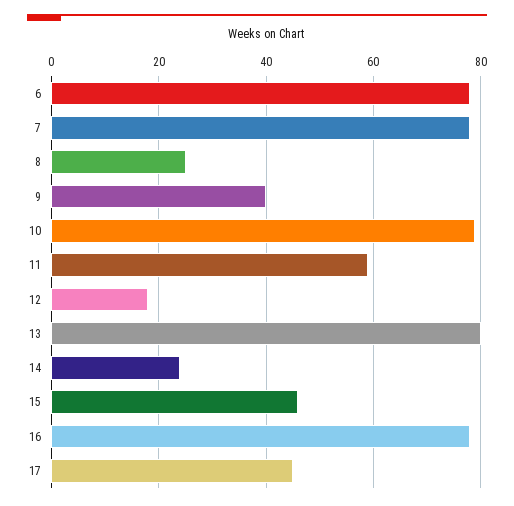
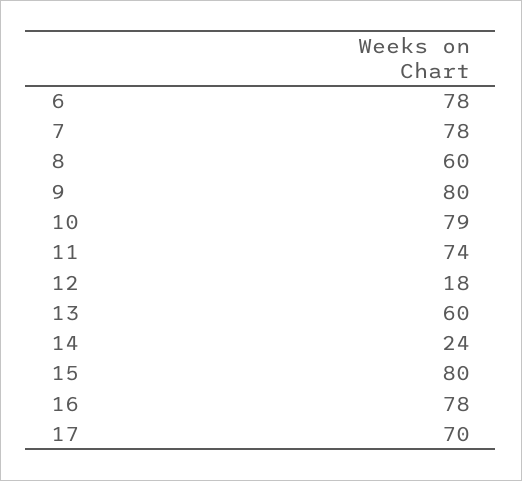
  {
    "6": 78,
    "7": 78,
-   "8": 25,
+   "8": 60,
-   "9": 40,
+   "9": 80,
    "10": 79,
-   "11": 60,
+   "11": 74,
    "12": 18,
-   "13": 80,
+   "13": 60,
    "14": 24,
-   "15": 45,
+   "15": 80,
    "16": 78,
-   "17": 45
+   "17": 70
  }

